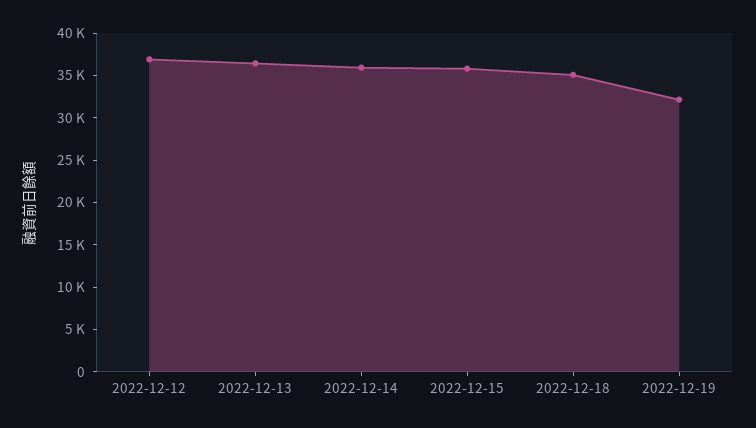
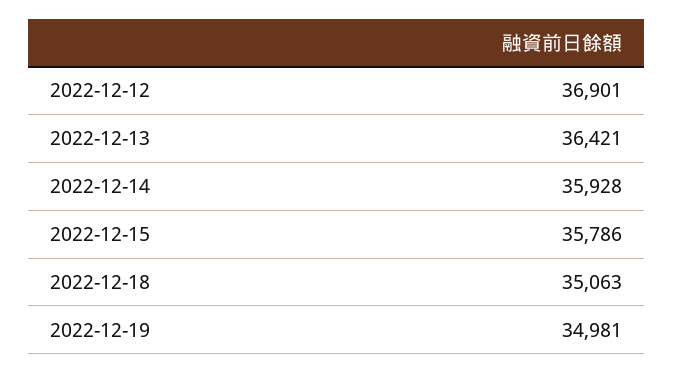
  {
    "2022-12-12": 36901,
    "2022-12-13": 36421,
    "2022-12-14": 35928,
    "2022-12-15": 35786,
    "2022-12-18": 35063,
-   "2022-12-19": 32000
+   "2022-12-19": 34981
  }

